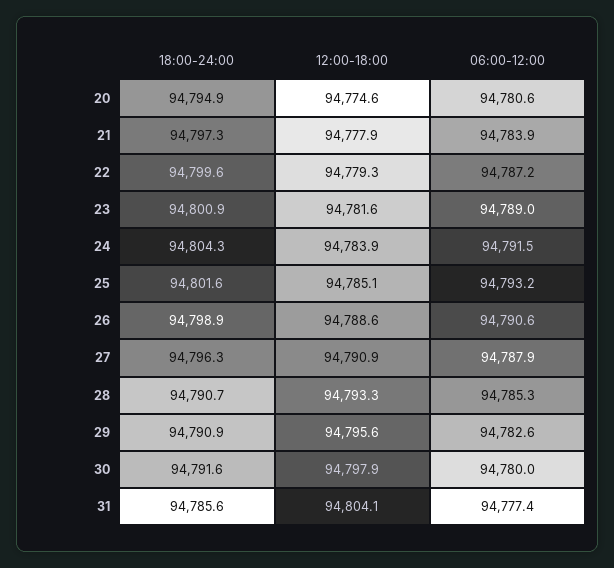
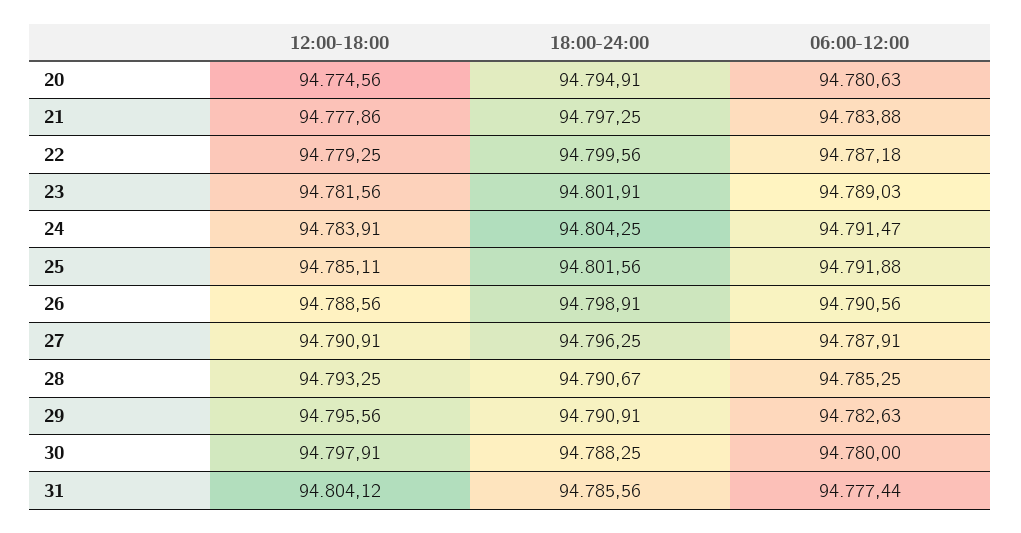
  {
    "18:00-24:00": {
      "20": 94794.91,
      "21": 94797.25,
      "22": 94799.56,
-     "23": 94800.9,
+     "23": 94801.91,
      "24": 94804.25,
      "25": 94801.56,
      "26": 94798.91,
      "27": 94796.25,
      "28": 94790.67,
      "29": 94790.91,
-     "30": 94791.6,
+     "30": 94788.25,
      "31": 94785.56
    },
    "12:00-18:00": {
      "20": 94774.56,
      "21": 94777.86,
      "22": 94779.25,
      "23": 94781.56,
      "24": 94783.91,
      "25": 94785.11,
      "26": 94788.56,
      "27": 94790.91,
      "28": 94793.25,
      "29": 94795.56,
      "30": 94797.91,
      "31": 94804.12
    },
    "06:00-12:00": {
      "20": 94780.63,
      "21": 94783.88,
      "22": 94787.18,
      "23": 94789.03,
      "24": 94791.47,
-     "25": 94793.2,
+     "25": 94791.88,
      "26": 94790.56,
      "27": 94787.91,
      "28": 94785.25,
      "29": 94782.63,
      "30": 94780,
      "31": 94777.44
    }
  }

